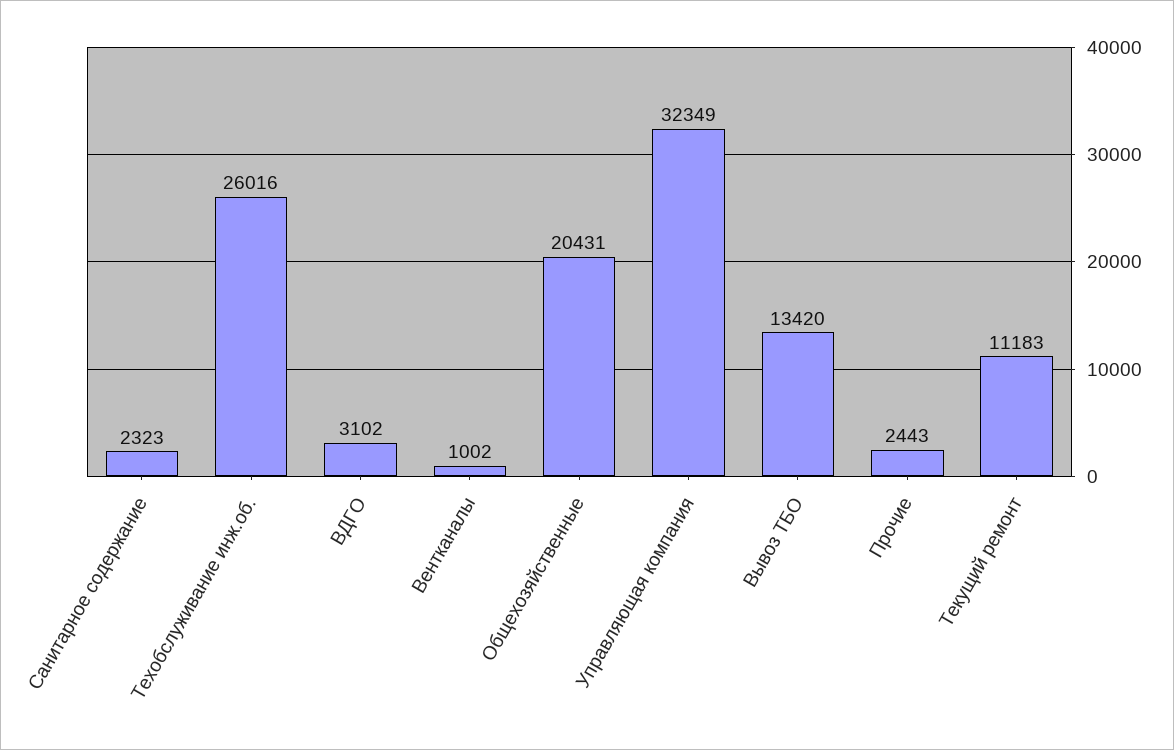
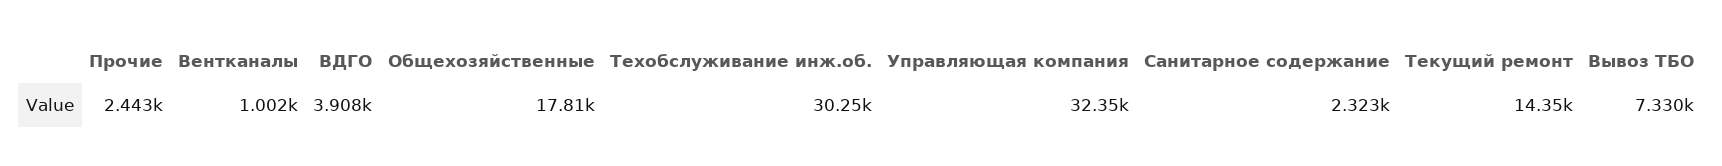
  {
    "Санитарное содержание": 2323,
-   "Техобслуживание инж.об.": 26016,
+   "Техобслуживание инж.об.": 30250,
-   "ВДГО": 3102,
+   "ВДГО": 3908,
    "Вентканалы": 1002,
-   "Общехозяйственные": 20431,
+   "Общехозяйственные": 17810,
    "Управляющая компания": 32349,
-   "Вывоз ТБО": 13420,
+   "Вывоз ТБО": 7330,
    "Прочие": 2443,
-   "Текущий ремонт": 11183
+   "Текущий ремонт": 14350
  }

